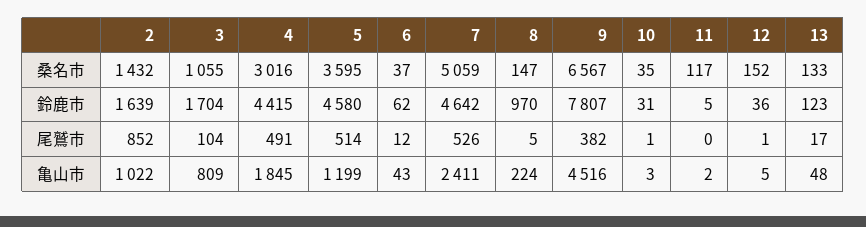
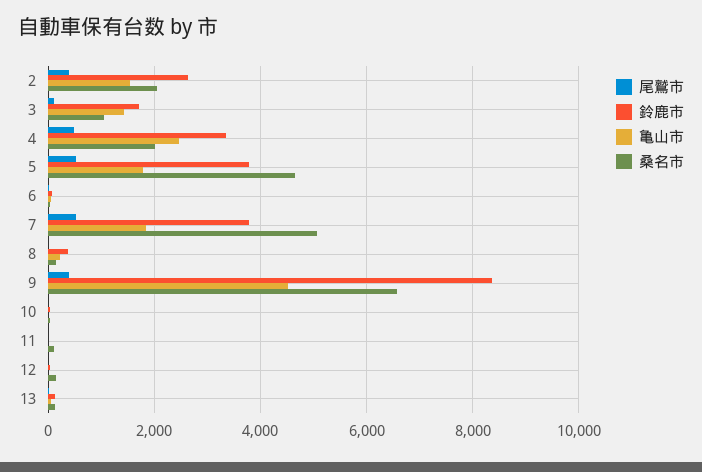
  {
    "桑名市": {
-     "2": 1432,
+     "2": 2000,
      "3": 1055,
-     "4": 3016,
+     "4": 2000,
-     "5": 3595,
+     "5": 4600,
      "6": 37,
      "7": 5059,
      "8": 147,
      "9": 6567,
      "10": 35,
      "11": 117,
      "12": 152,
      "13": 133
    },
    "鈴鹿市": {
-     "2": 1639,
+     "2": 2600,
      "3": 1704,
-     "4": 4415,
+     "4": 3400,
-     "5": 4580,
+     "5": 3800,
      "6": 62,
-     "7": 4642,
+     "7": 3800,
-     "8": 970,
+     "8": 400,
-     "9": 7807,
+     "9": 8400,
      "10": 31,
      "11": 5,
      "12": 36,
      "13": 123
    },
    "尾鷲市": {
-     "2": 852,
+     "2": 400,
      "3": 104,
      "4": 491,
      "5": 514,
      "6": 12,
      "7": 526,
      "8": 5,
      "9": 382,
      "10": 1,
      "11": 0,
      "12": 1,
      "13": 17
    },
    "亀山市": {
-     "2": 1022,
+     "2": 1600,
-     "3": 809,
+     "3": 1400,
-     "4": 1845,
+     "4": 2400,
-     "5": 1199,
+     "5": 1800,
      "6": 43,
-     "7": 2411,
+     "7": 1800,
      "8": 224,
      "9": 4516,
      "10": 3,
      "11": 2,
      "12": 5,
      "13": 48
    }
  }

